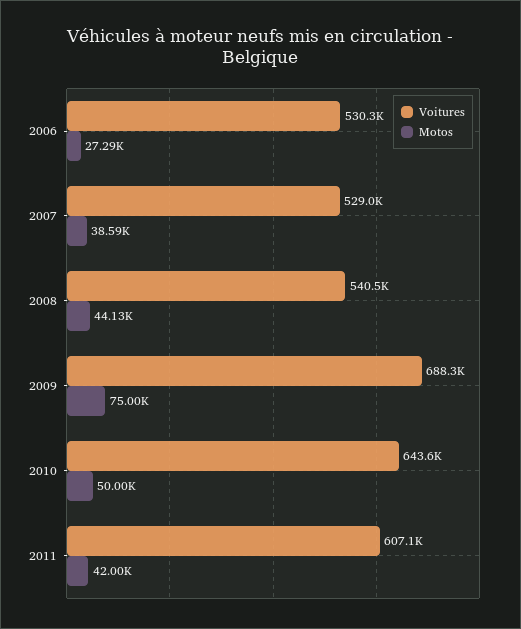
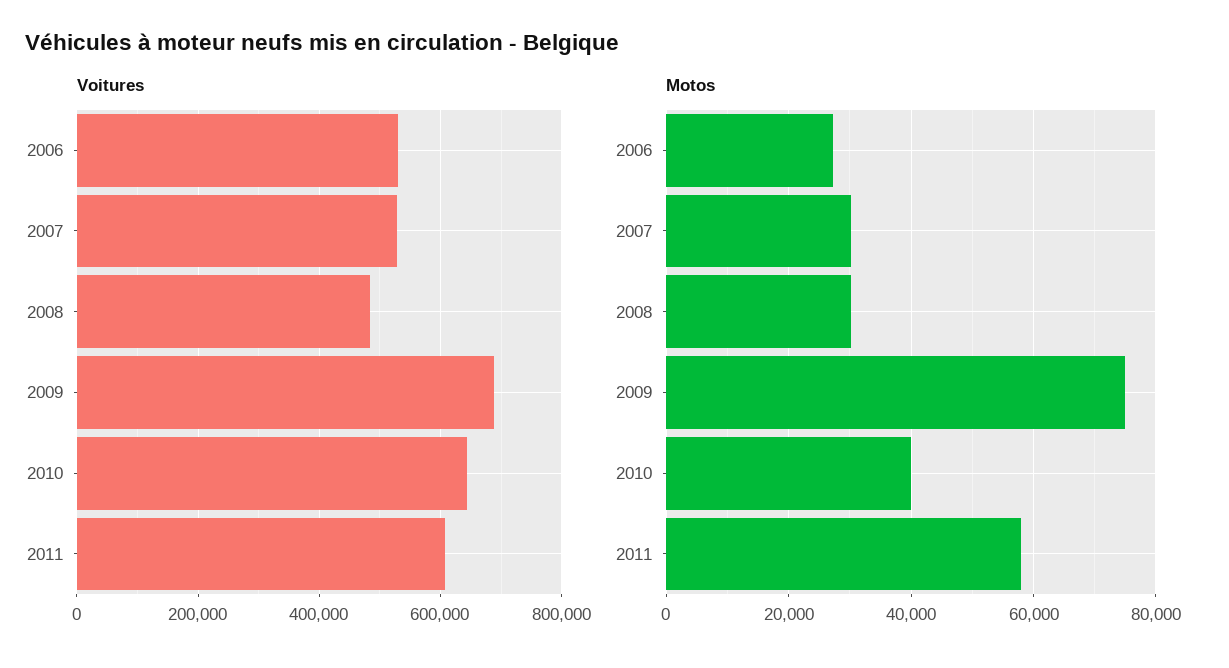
  {
    "Voitures": {
      "2006": 530300,
      "2007": 529000,
-     "2008": 540500,
+     "2008": 480000,
      "2009": 688300,
      "2010": 643600,
      "2011": 607100
    },
    "Motos": {
      "2006": 27290,
-     "2007": 38590,
+     "2007": 30000,
-     "2008": 44130,
+     "2008": 30000,
      "2009": 75000,
-     "2010": 50000,
+     "2010": 40000,
-     "2011": 42000
+     "2011": 58000
    }
  }

